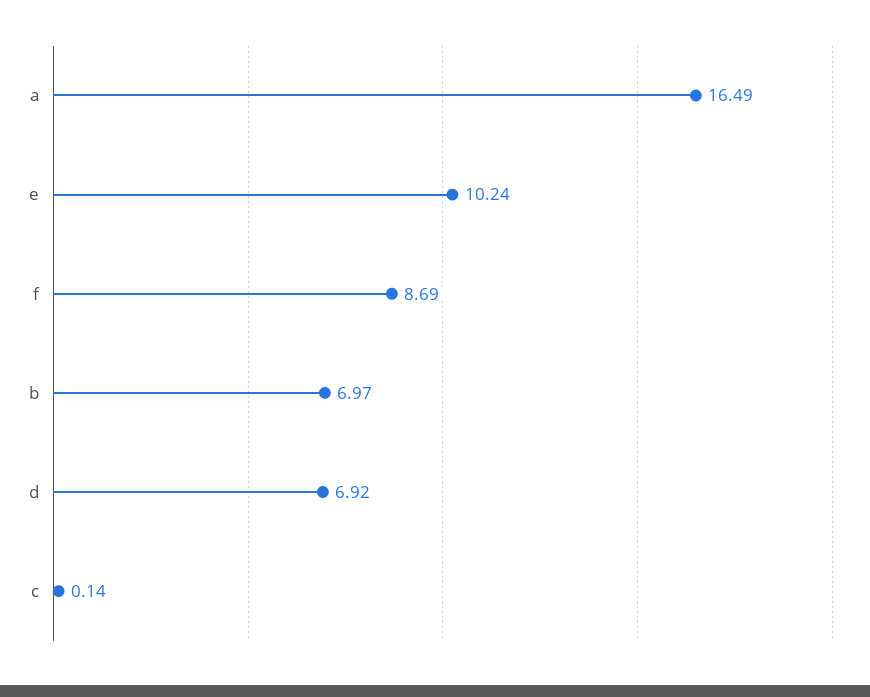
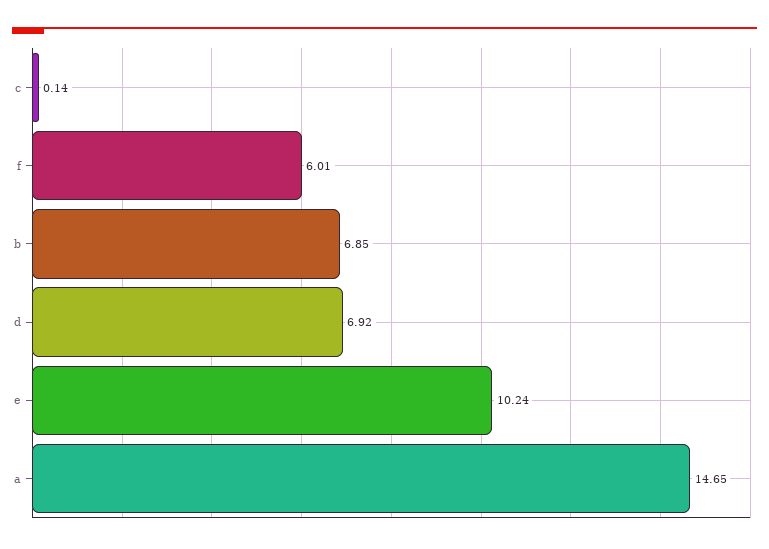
  {
-   "a": 16.49,
+   "a": 14.65,
    "e": 10.24,
-   "f": 8.69,
+   "f": 6.01,
-   "b": 6.97,
+   "b": 6.85,
    "d": 6.92,
    "c": 0.14
  }

